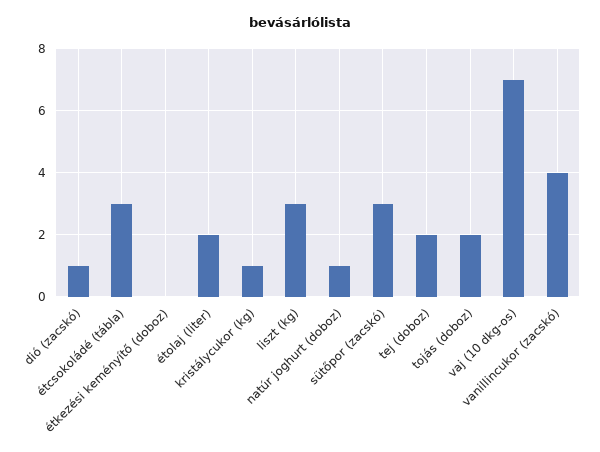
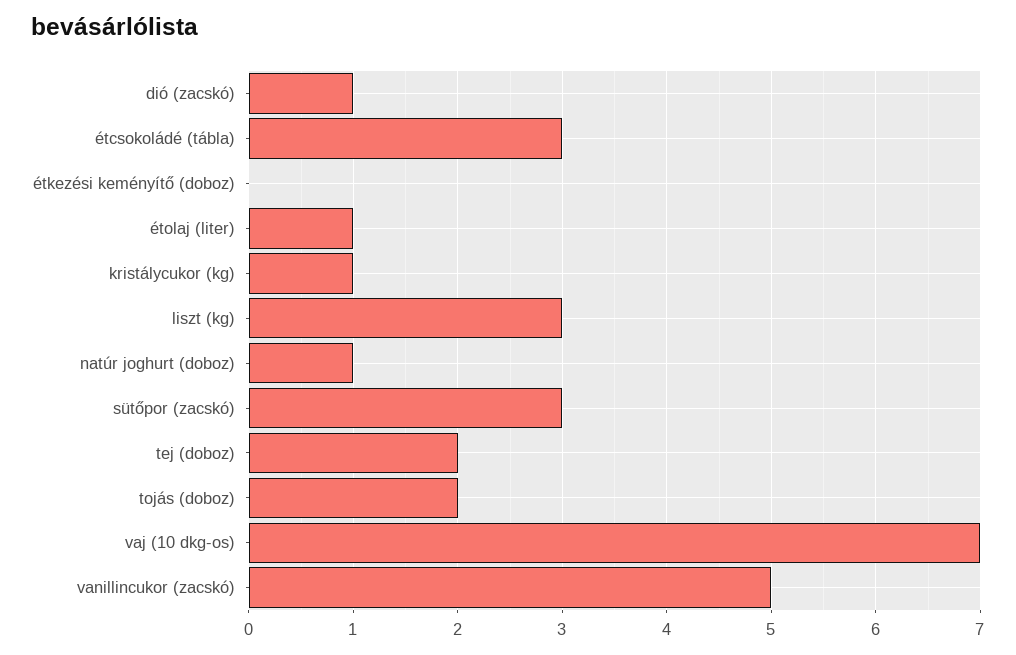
  {
    "dió (zacskó)": 1,
    "étcsokoládé (tábla)": 3,
    "étkezési keményítő (doboz)": 0,
-   "étolaj (liter)": 2,
+   "étolaj (liter)": 1,
    "kristálycukor (kg)": 1,
    "liszt (kg)": 3,
    "natúr joghurt (doboz)": 1,
    "sütőpor (zacskó)": 3,
    "tej (doboz)": 2,
    "tojás (doboz)": 2,
    "vaj (10 dkg-os)": 7,
-   "vanillincukor (zacskó)": 4
+   "vanillincukor (zacskó)": 5
  }

